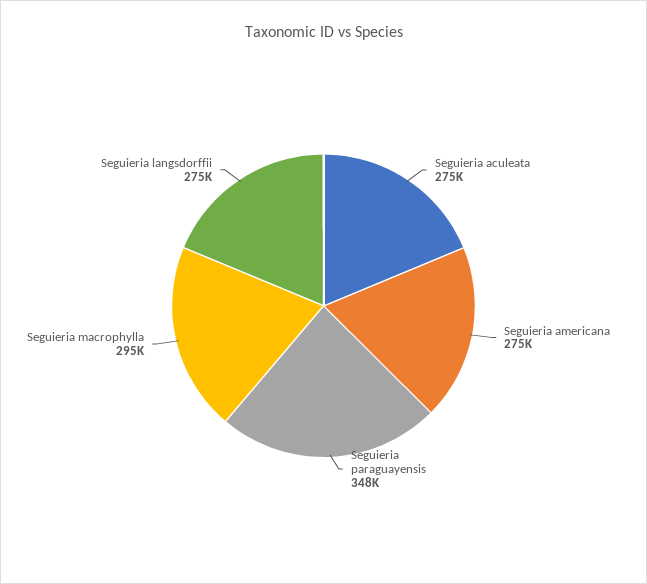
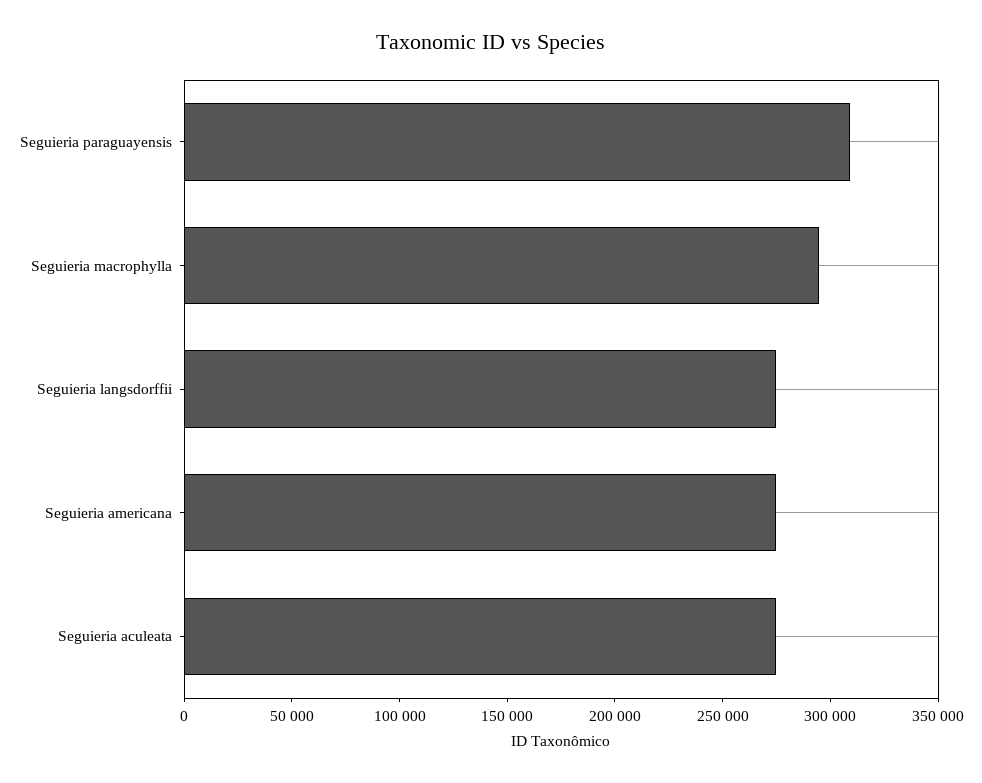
  {
    "Seguieria aculeata": 275000,
    "Seguieria americana": 275000,
-   "Seguieria paraguayensis": 348000,
+   "Seguieria paraguayensis": 310000,
    "Seguieria macrophylla": 295000,
    "Seguieria langsdorffii": 275000
  }

